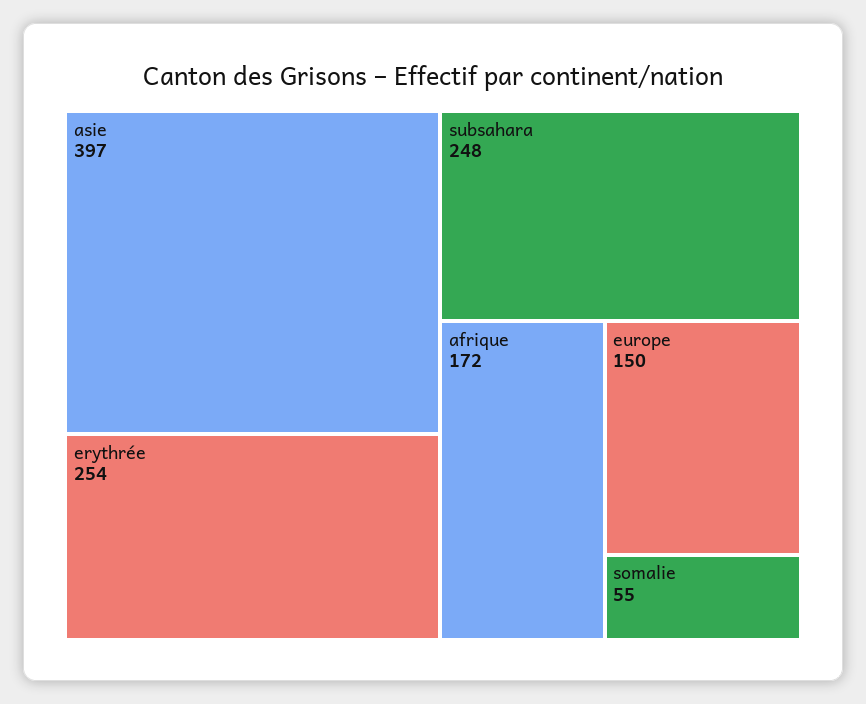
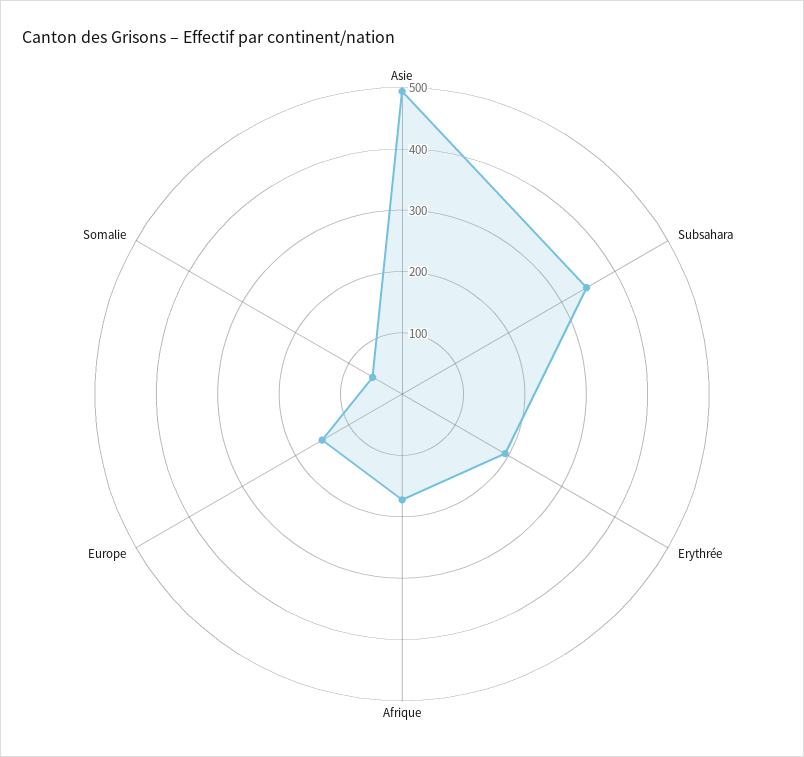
  {
-   "asie": 397,
+   "asie": 500,
-   "erythrée": 254,
+   "erythrée": 200,
-   "subsahara": 248,
+   "subsahara": 340,
    "afrique": 172,
    "europe": 150,
    "somalie": 55
  }

